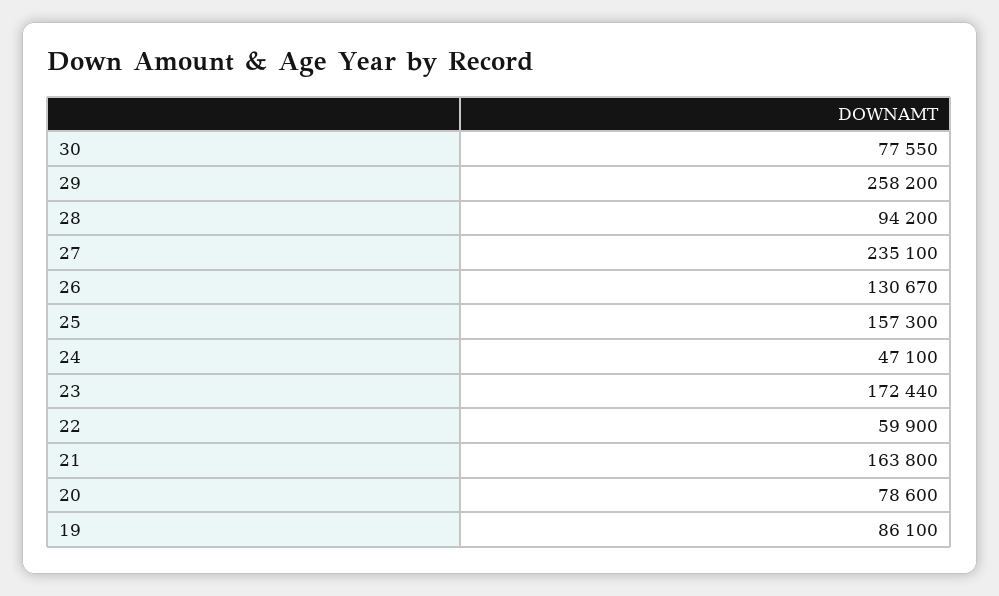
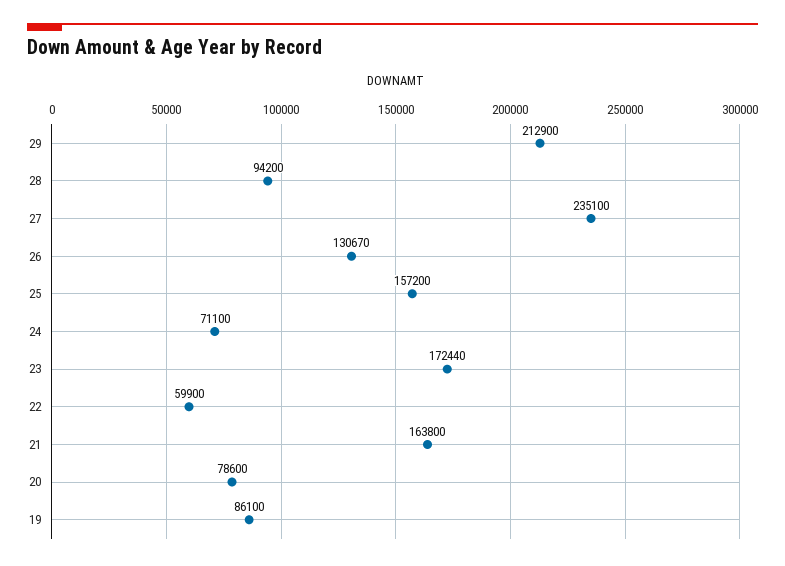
  {
-   "30": 77550,
-   "29": 258200,
+   "29": 212900,
    "28": 94200,
    "27": 235100,
    "26": 130670,
-   "25": 157300,
+   "25": 157200,
-   "24": 47100,
+   "24": 71100,
    "23": 172440,
    "22": 59900,
    "21": 163800,
    "20": 78600,
    "19": 86100
  }

